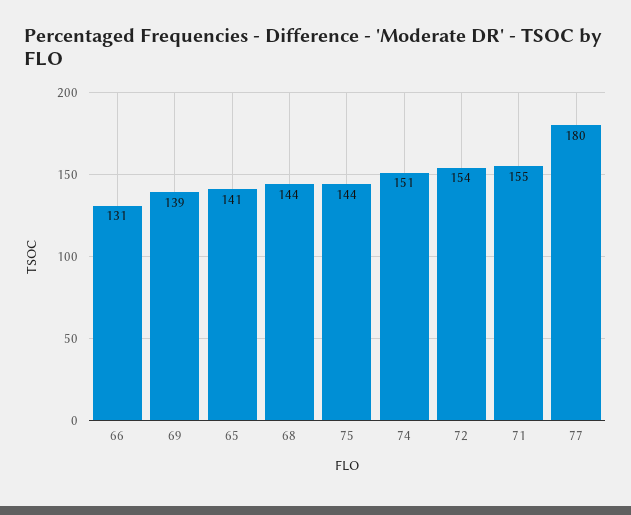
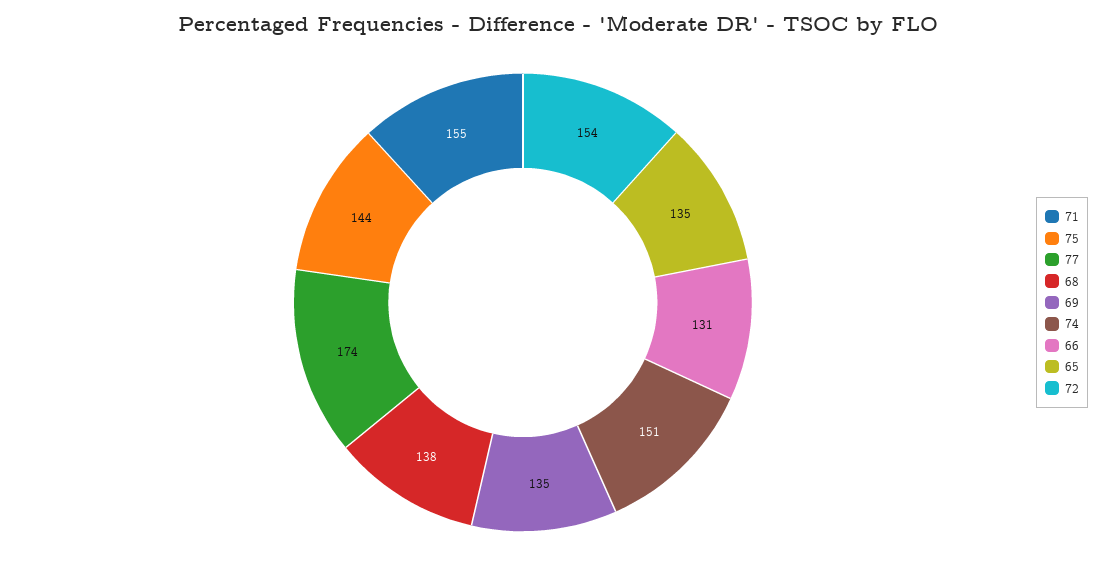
  {
    "66": 131,
-   "69": 139,
+   "69": 135,
-   "65": 141,
+   "65": 135,
-   "68": 144,
+   "68": 138,
    "75": 144,
    "74": 151,
    "72": 154,
    "71": 155,
-   "77": 180
+   "77": 174
  }

